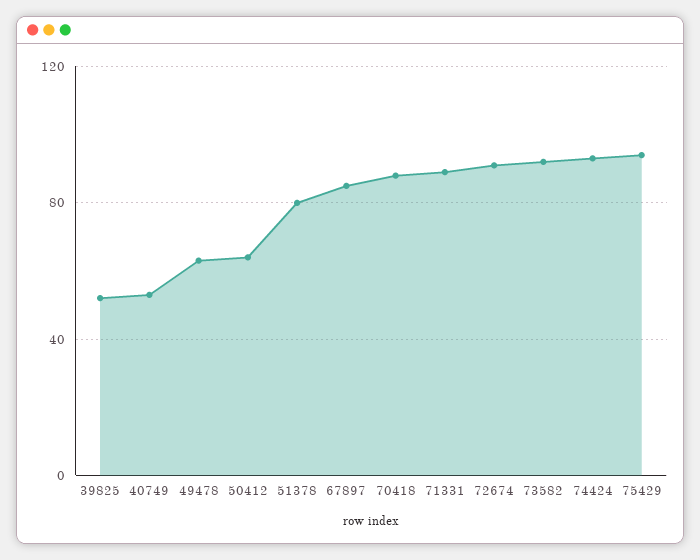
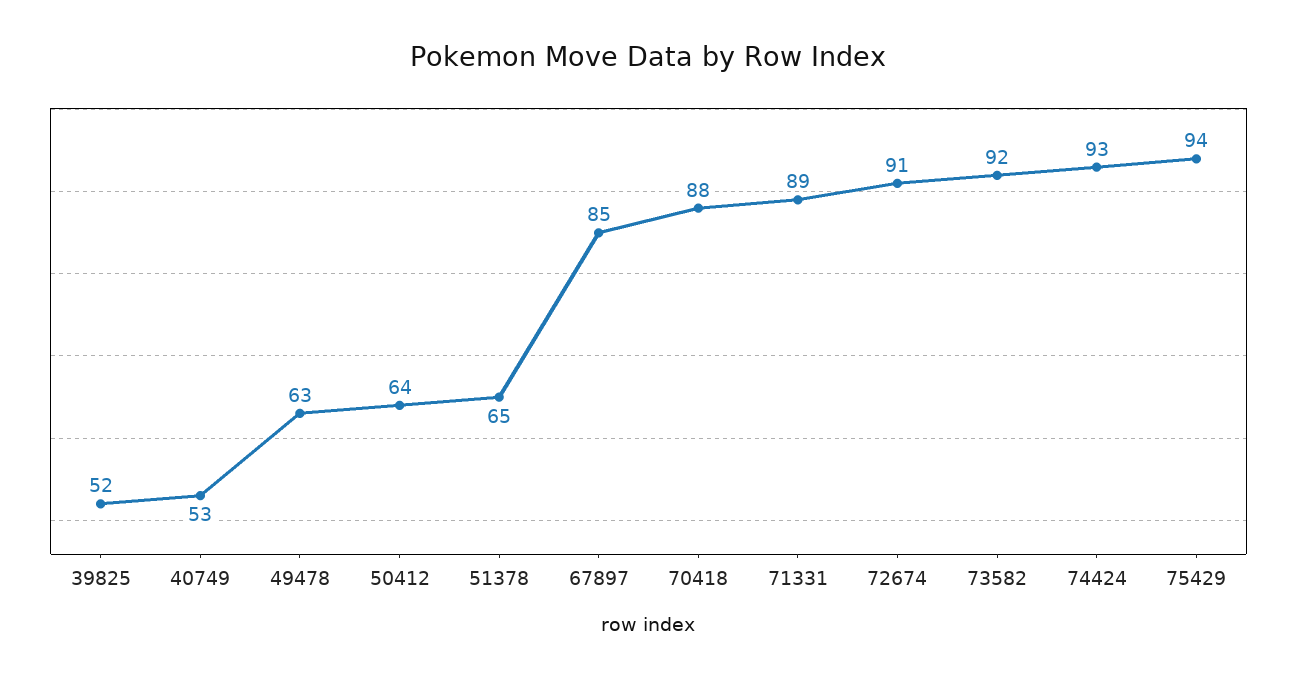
  {
    "39825": 52,
    "40749": 53,
    "49478": 63,
    "50412": 64,
-   "51378": 80,
+   "51378": 65,
    "67897": 85,
    "70418": 88,
    "71331": 89,
    "72674": 91,
    "73582": 92,
    "74424": 93,
    "75429": 94
  }

